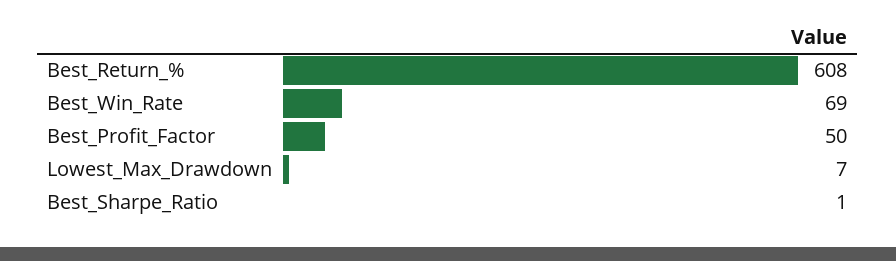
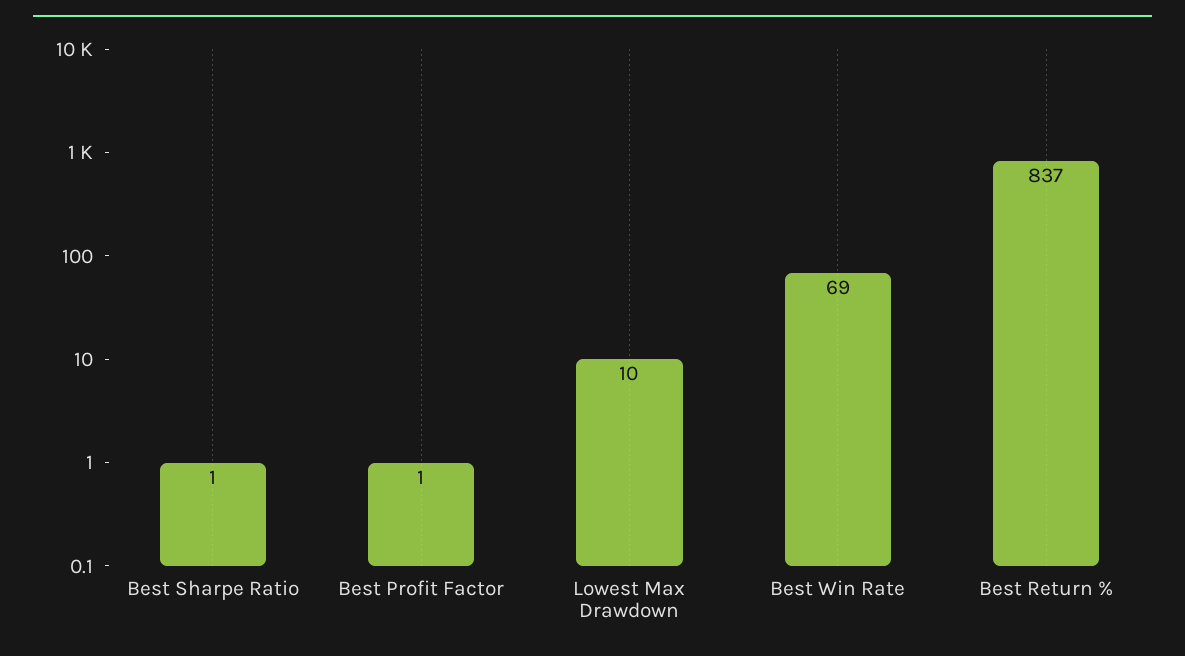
  {
-   "Best_Return_%": 608,
+   "Best_Return_%": 837,
    "Best_Win_Rate": 69,
-   "Best_Profit_Factor": 50,
+   "Best_Profit_Factor": 1,
-   "Lowest_Max_Drawdown": 7,
+   "Lowest_Max_Drawdown": 10,
    "Best_Sharpe_Ratio": 1
  }

